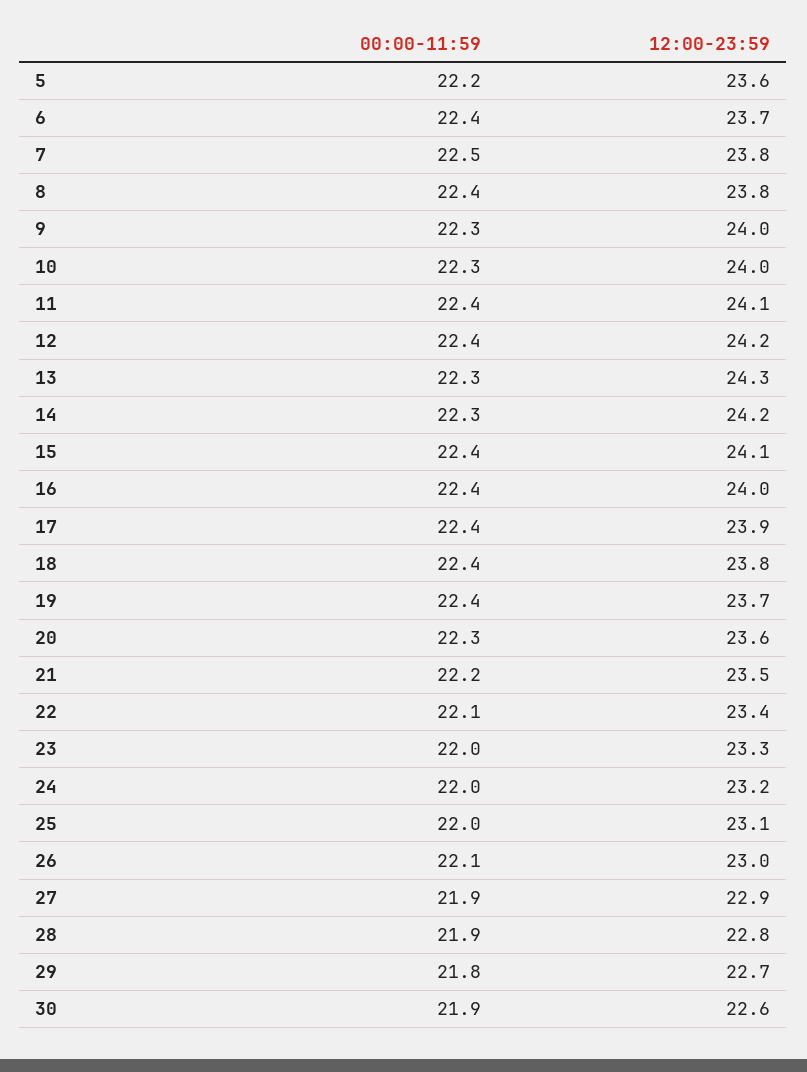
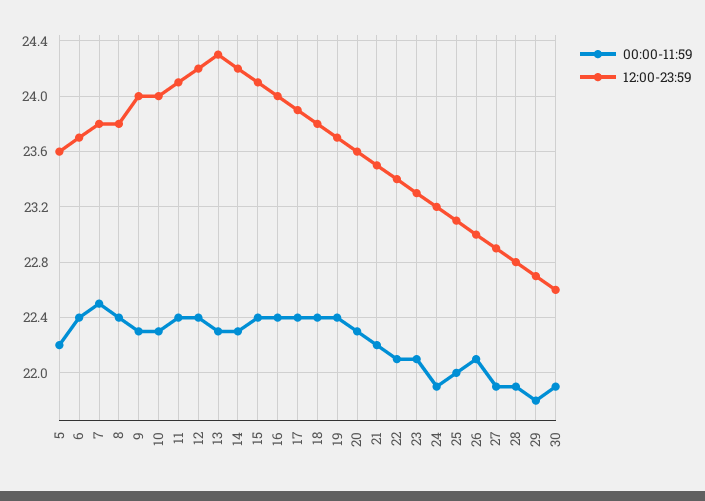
  {
    "00:00-11:59": {
      "5": 22.2,
      "6": 22.4,
      "7": 22.5,
      "8": 22.4,
      "9": 22.3,
      "10": 22.3,
      "11": 22.4,
      "12": 22.4,
      "13": 22.3,
      "14": 22.3,
      "15": 22.4,
      "16": 22.4,
      "17": 22.4,
      "18": 22.4,
      "19": 22.4,
      "20": 22.3,
      "21": 22.2,
      "22": 22.1,
-     "23": 22,
+     "23": 22.1,
-     "24": 22,
+     "24": 21.9,
      "25": 22,
      "26": 22.1,
      "27": 21.9,
      "28": 21.9,
      "29": 21.8,
      "30": 21.9
    },
    "12:00-23:59": {
      "5": 23.6,
      "6": 23.7,
      "7": 23.8,
      "8": 23.8,
      "9": 24,
      "10": 24,
      "11": 24.1,
      "12": 24.2,
      "13": 24.3,
      "14": 24.2,
      "15": 24.1,
      "16": 24,
      "17": 23.9,
      "18": 23.8,
      "19": 23.7,
      "20": 23.6,
      "21": 23.5,
      "22": 23.4,
      "23": 23.3,
      "24": 23.2,
      "25": 23.1,
      "26": 23,
      "27": 22.9,
      "28": 22.8,
      "29": 22.7,
      "30": 22.6
    }
  }

